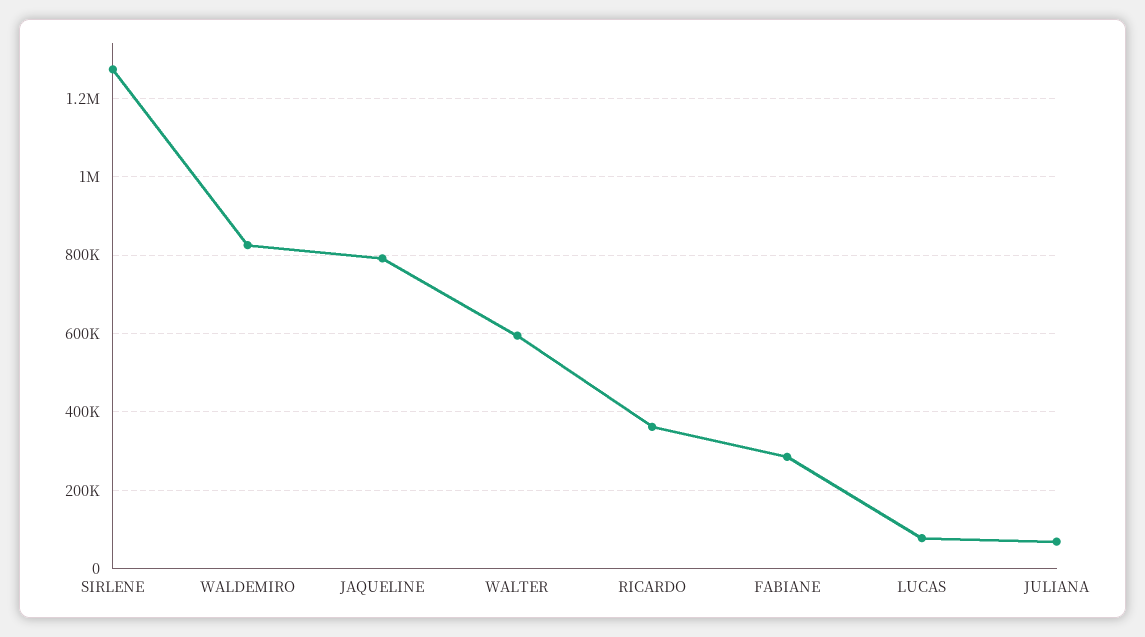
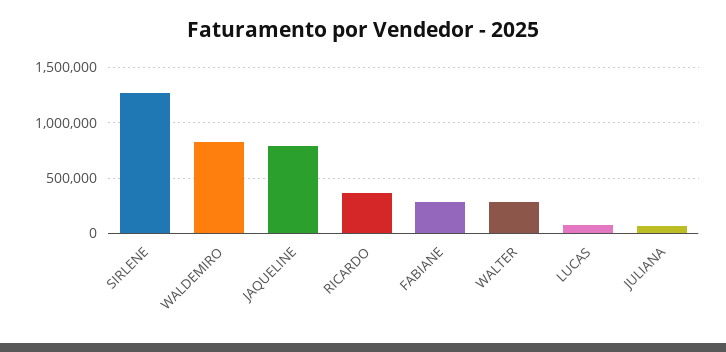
  {
    "SIRLENE": 1280000,
    "WALDEMIRO": 820000,
    "JAQUELINE": 800000,
-   "WALTER": 600000,
+   "WALTER": 300000,
    "RICARDO": 360000,
    "FABIANE": 280000,
    "LUCAS": 80000,
    "JULIANA": 60000
  }

